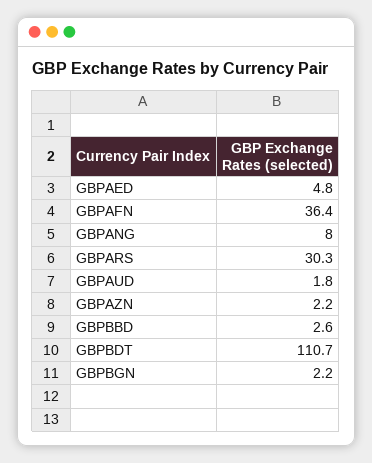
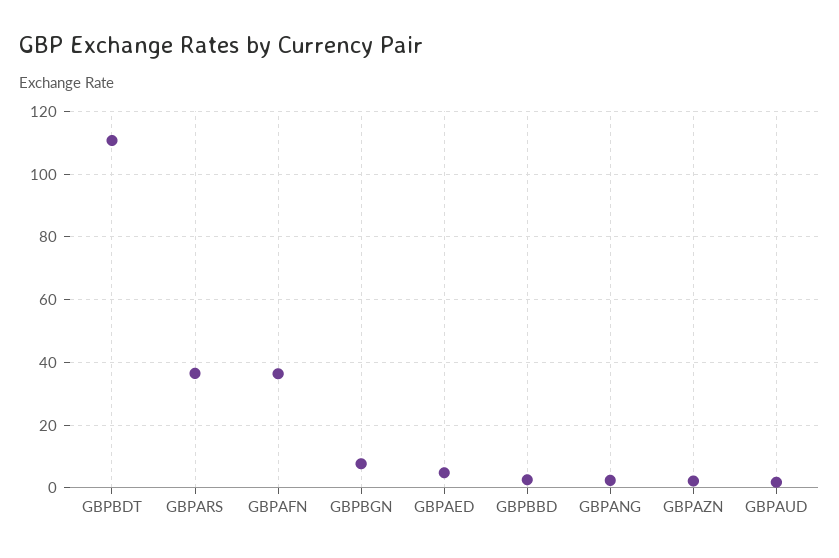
  {
    "GBPAED": 4.8,
    "GBPAFN": 36.4,
-   "GBPANG": 8,
+   "GBPANG": 2,
-   "GBPARS": 30.3,
+   "GBPARS": 36,
    "GBPAUD": 1.8,
    "GBPAZN": 2.2,
    "GBPBBD": 2.6,
    "GBPBDT": 110.7,
-   "GBPBGN": 2.2
+   "GBPBGN": 8
  }

